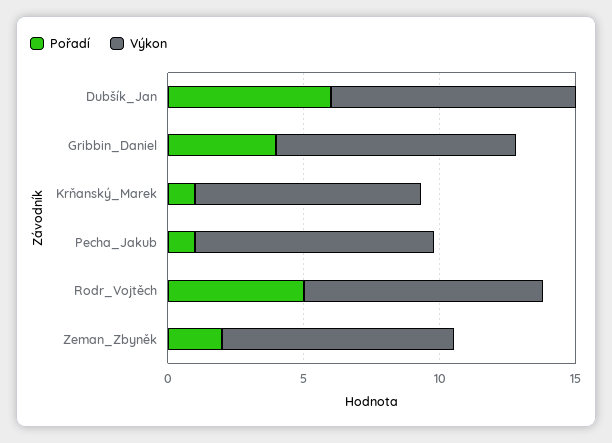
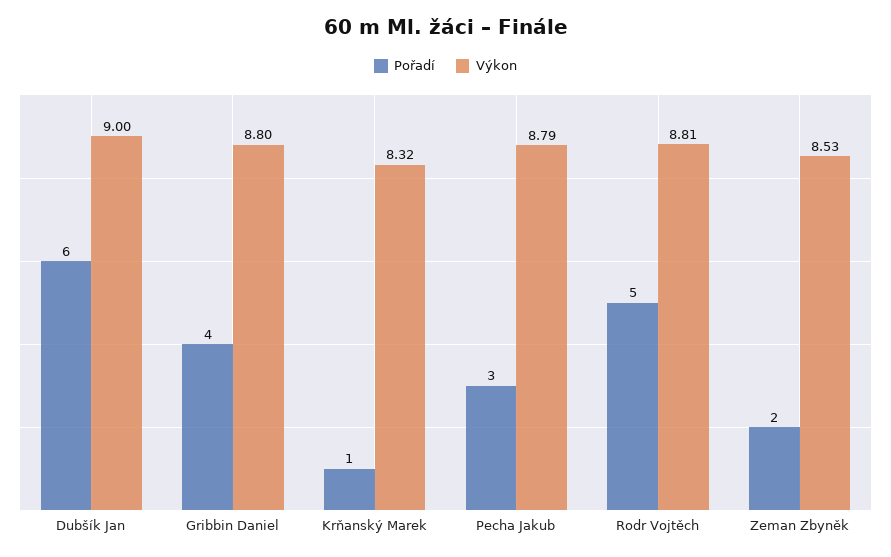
  {
    "Pořadí": {
      "Dubšík_Jan": 6,
      "Gribbin_Daniel": 4,
      "Krňanský_Marek": 1,
-     "Pecha_Jakub": 1,
+     "Pecha_Jakub": 3,
      "Rodr_Vojtěch": 5,
      "Zeman_Zbyněk": 2
    },
    "Výkon": {
      "Dubšík_Jan": 9,
      "Gribbin_Daniel": 8.8,
      "Krňanský_Marek": 8.32,
      "Pecha_Jakub": 8.79,
      "Rodr_Vojtěch": 8.81,
      "Zeman_Zbyněk": 8.53
    }
  }

